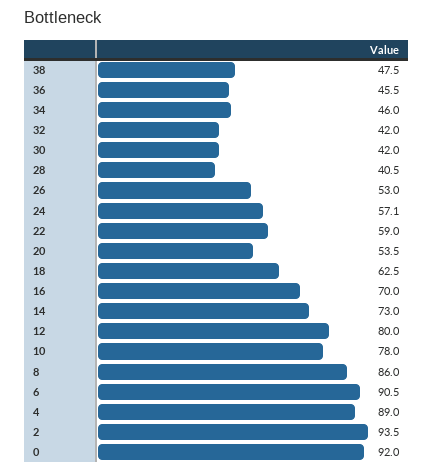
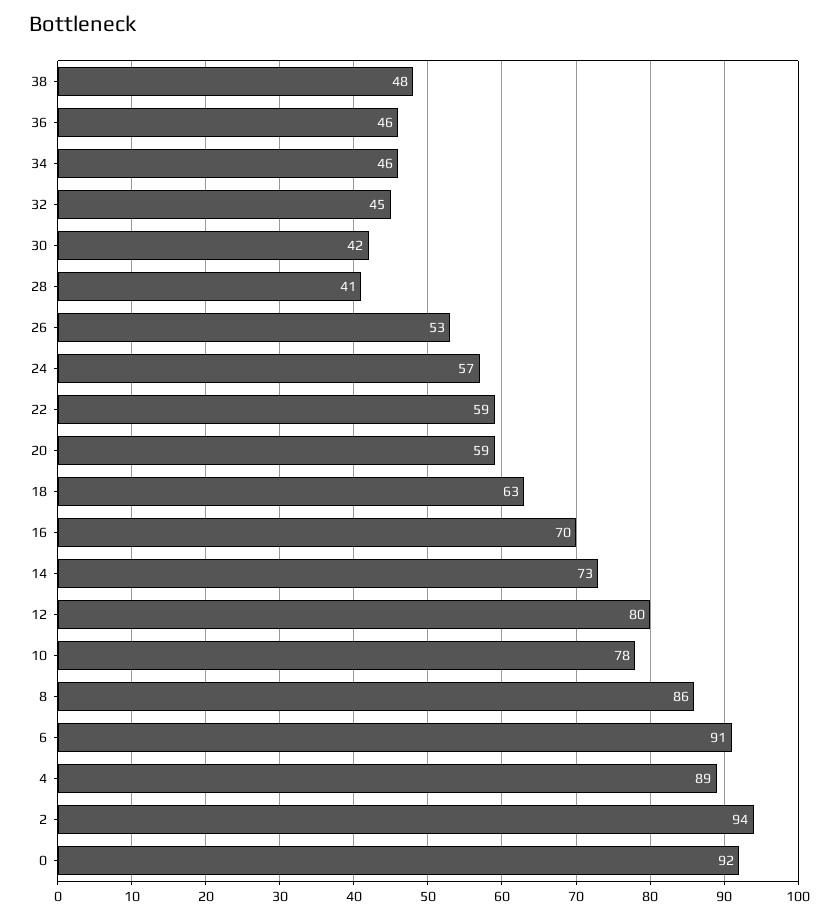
  {
    "38": 47.5,
    "36": 45.5,
    "34": 46,
-   "32": 42,
+   "32": 45,
    "30": 42,
    "28": 40.5,
    "26": 53,
    "24": 57.1,
    "22": 59,
-   "20": 53.5,
+   "20": 59,
    "18": 62.5,
    "16": 70,
    "14": 73,
    "12": 80,
    "10": 78,
    "8": 86,
    "6": 90.5,
    "4": 89,
    "2": 93.5,
    "0": 92
  }

